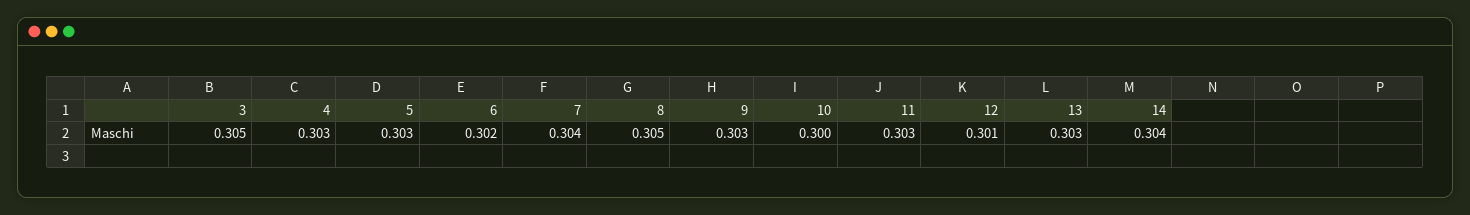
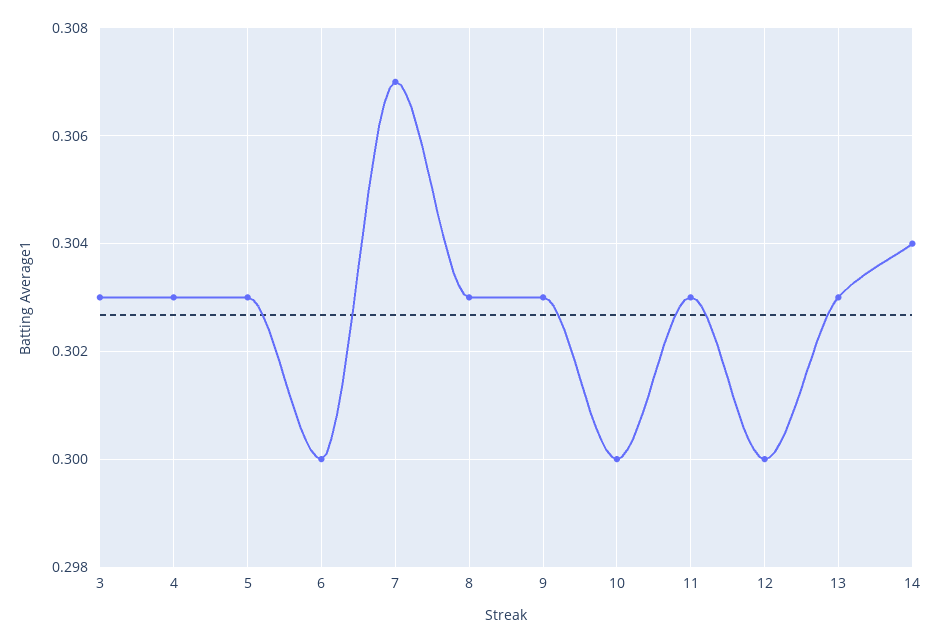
  {
-   "3": 0.305,
+   "3": 0.303,
    "4": 0.303,
    "5": 0.303,
-   "6": 0.302,
+   "6": 0.3,
-   "7": 0.304,
+   "7": 0.307,
-   "8": 0.305,
+   "8": 0.303,
    "9": 0.303,
    "10": 0.3,
    "11": 0.303,
-   "12": 0.301,
+   "12": 0.3,
    "13": 0.303,
    "14": 0.304
  }

